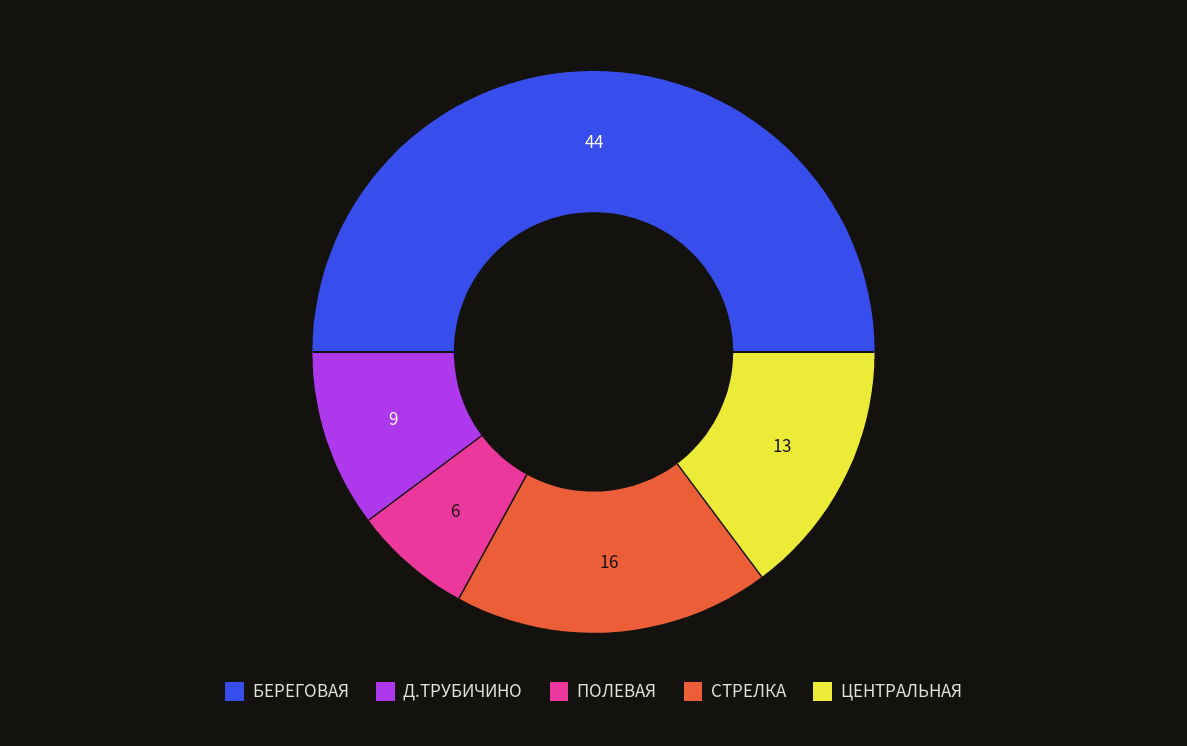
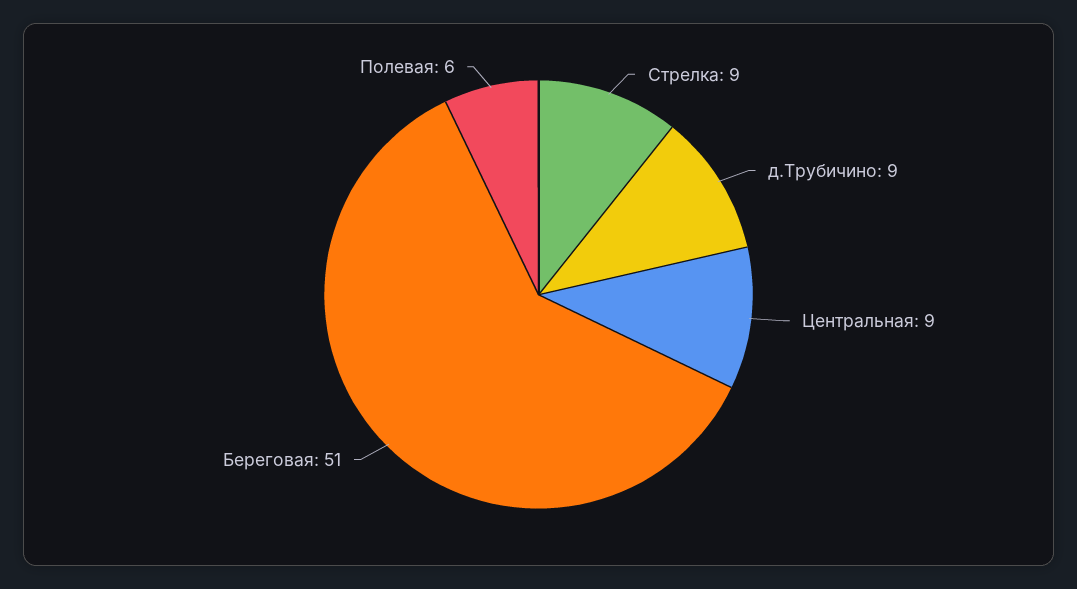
  {
-   "БЕРЕГОВАЯ": 44,
+   "БЕРЕГОВАЯ": 51,
    "Д.ТРУБИЧИНО": 9,
    "ПОЛЕВАЯ": 6,
-   "СТРЕЛКА": 16,
+   "СТРЕЛКА": 9,
-   "ЦЕНТРАЛЬНАЯ": 13
+   "ЦЕНТРАЛЬНАЯ": 9
  }

